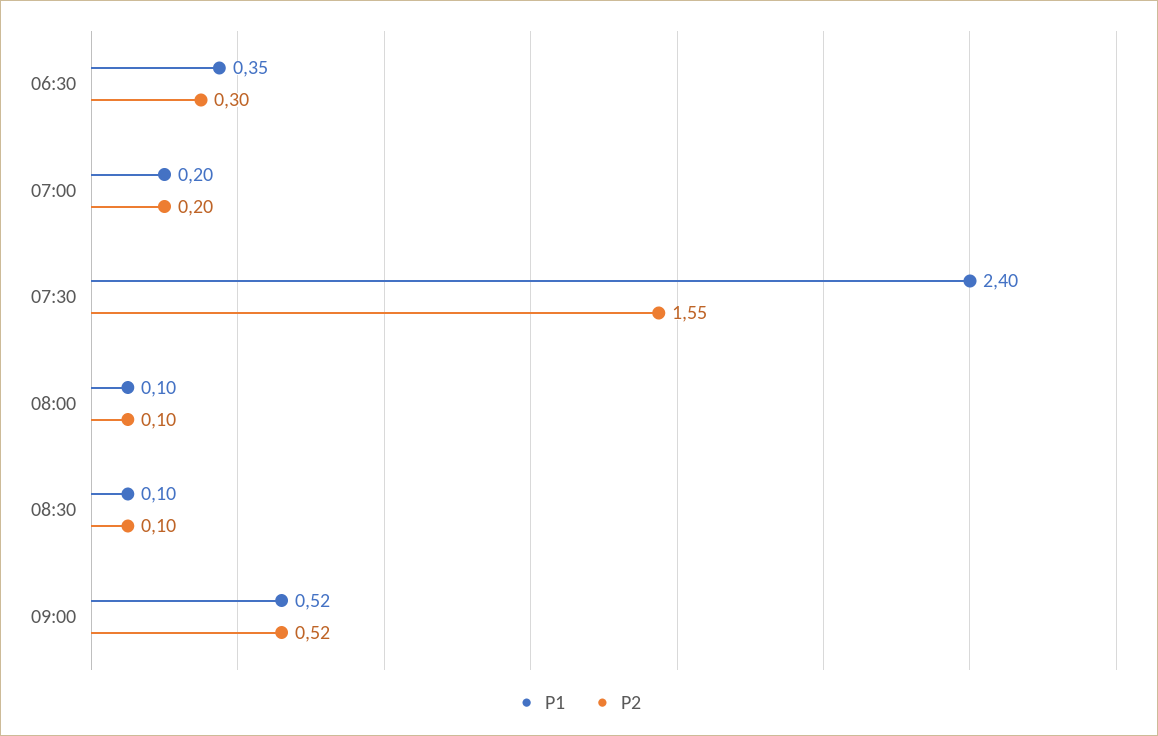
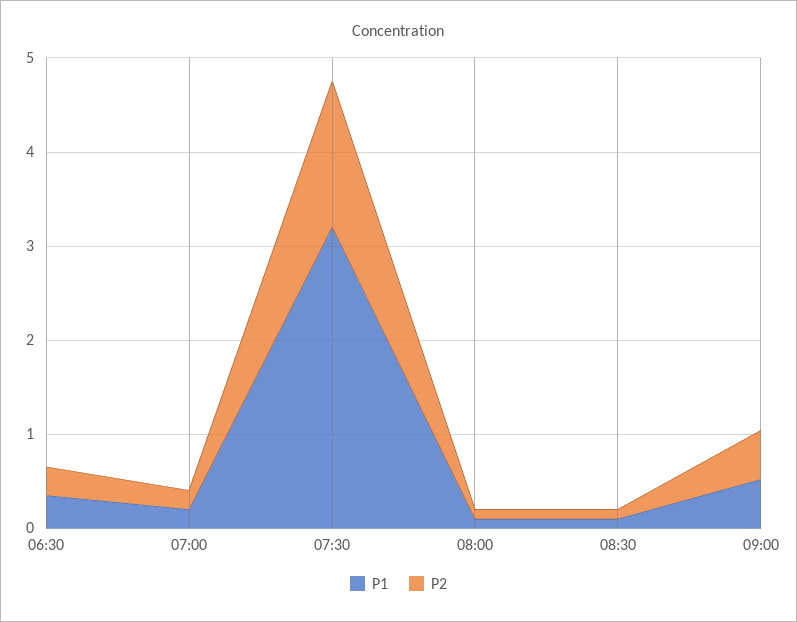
  {
    "P1": {
      "06:30": 0.35,
      "07:00": 0.2,
-     "07:30": 2.4,
+     "07:30": 3.2,
      "08:00": 0.1,
      "08:30": 0.1,
      "09:00": 0.52
    },
    "P2": {
      "06:30": 0.3,
      "07:00": 0.2,
      "07:30": 1.55,
      "08:00": 0.1,
      "08:30": 0.1,
      "09:00": 0.52
    }
  }

